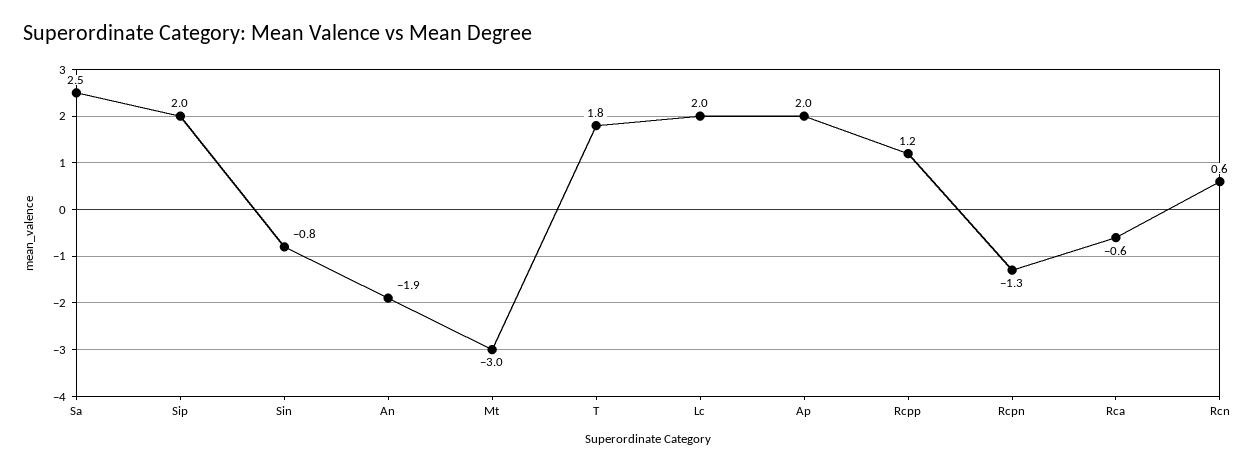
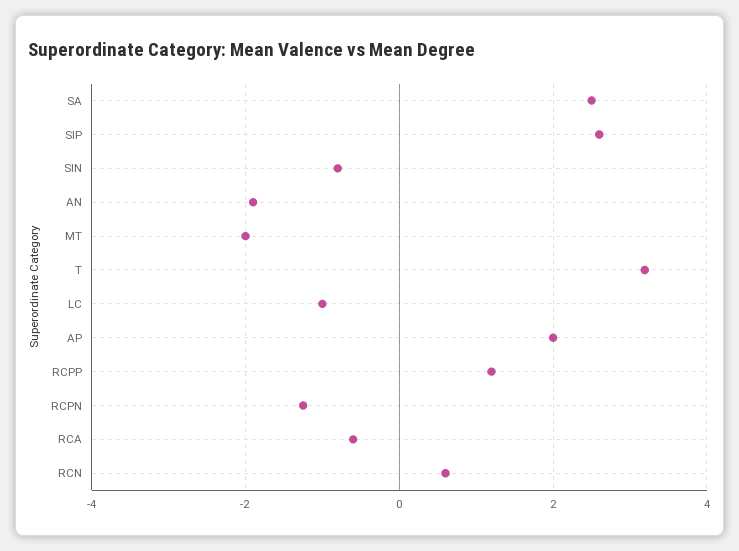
  {
    "Sa": 2.5,
-   "Sip": 2,
+   "Sip": 2.6,
    "Sin": -0.8,
    "An": -1.9,
-   "Mt": -3,
+   "Mt": -2,
-   "T": 1.8,
+   "T": 3.2,
-   "Lc": 2,
+   "Lc": -1,
    "Ap": 2,
    "Rcpp": 1.2,
    "Rcpn": -1.3,
    "Rca": -0.6,
    "Rcn": 0.6
  }

